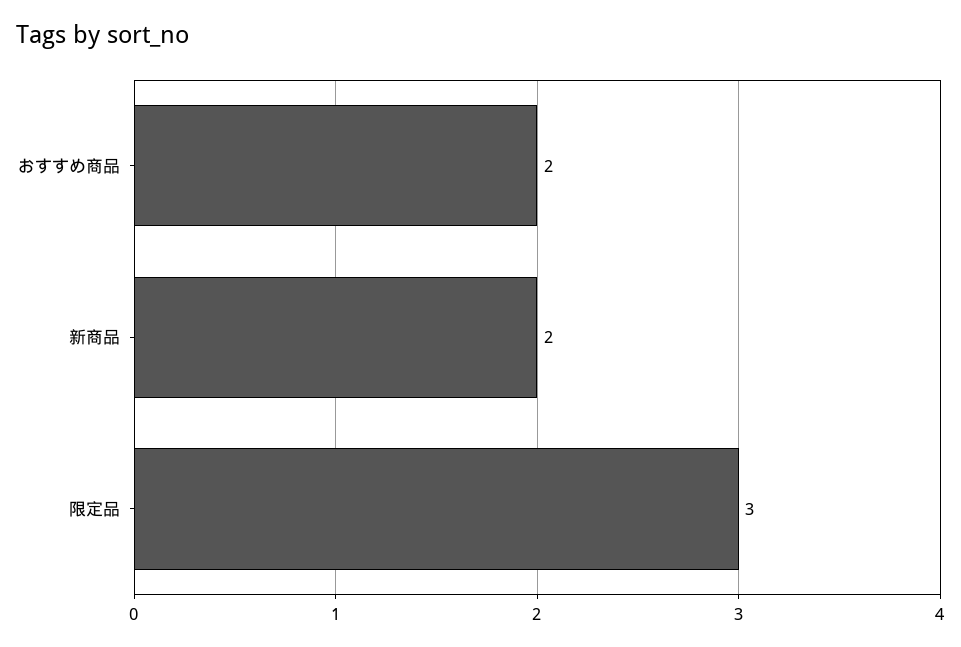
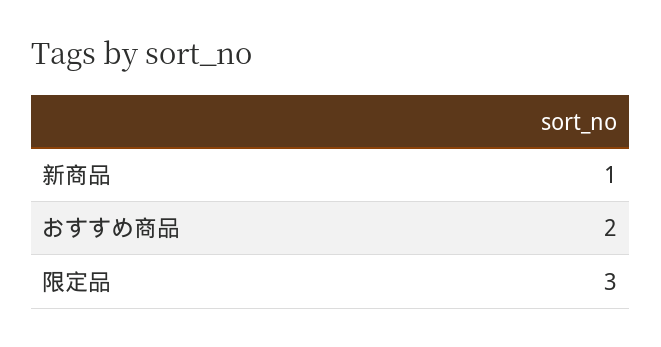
  {
    "おすすめ商品": 2,
-   "新商品": 2,
+   "新商品": 1,
    "限定品": 3
  }

